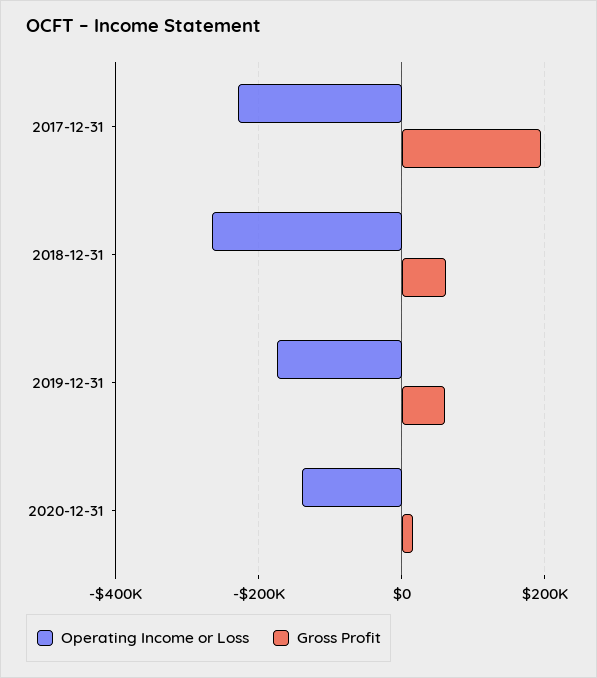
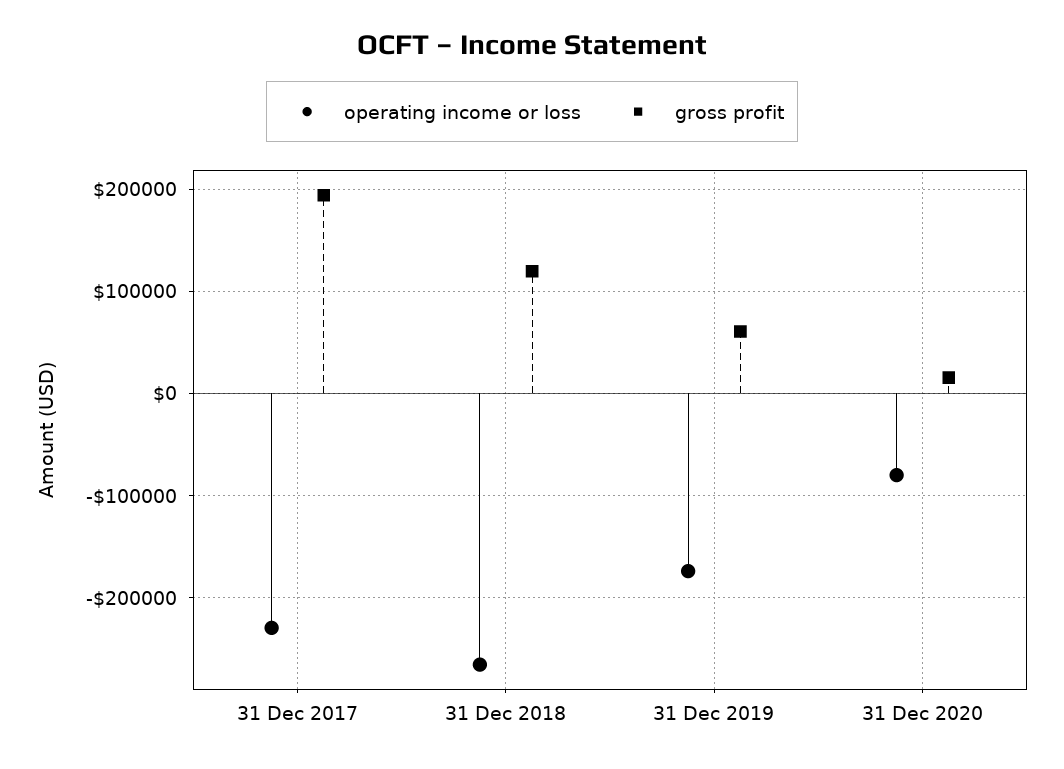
  {
    "Operating Income or Loss": {
      "2017-12-31": -230000,
      "2018-12-31": -270000,
      "2019-12-31": -170000,
-     "2020-12-31": -140000
+     "2020-12-31": -80000
    },
    "Gross Profit": {
      "2017-12-31": 190000,
-     "2018-12-31": 60000,
+     "2018-12-31": 120000,
      "2019-12-31": 60000,
      "2020-12-31": 20000
    }
  }

